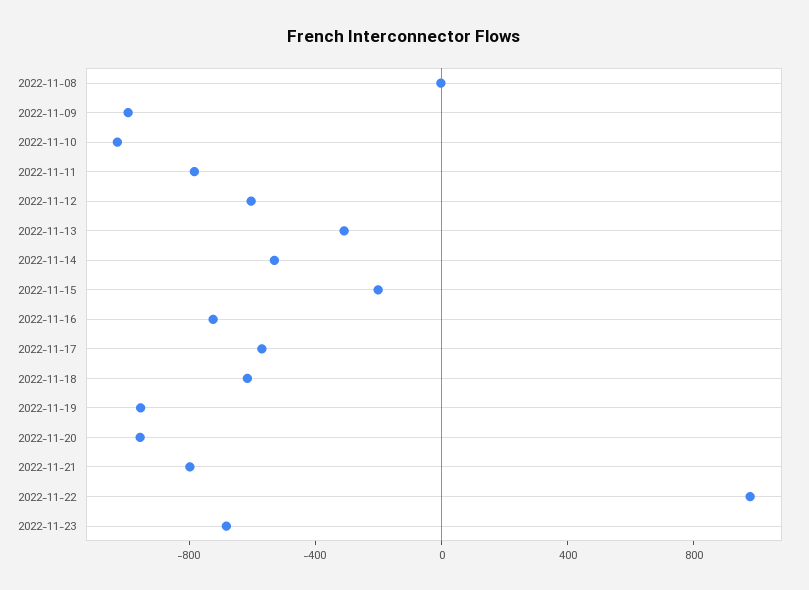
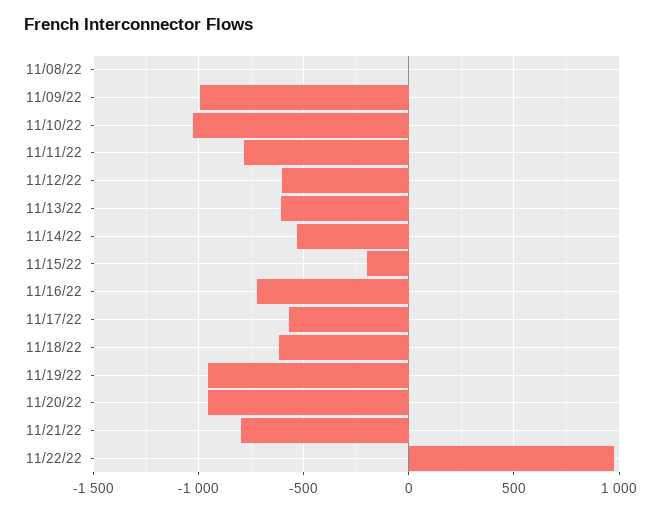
  {
    "2022-11-08": 0,
    "2022-11-09": -1000,
    "2022-11-10": -1050,
    "2022-11-11": -800,
    "2022-11-12": -600,
-   "2022-11-13": -300,
+   "2022-11-13": -600,
    "2022-11-14": -550,
    "2022-11-15": -200,
    "2022-11-16": -700,
    "2022-11-17": -550,
    "2022-11-18": -600,
    "2022-11-19": -950,
    "2022-11-20": -950,
    "2022-11-21": -800,
-   "2022-11-22": 1000,
+   "2022-11-22": 1000
-   "2022-11-23": -700
  }

